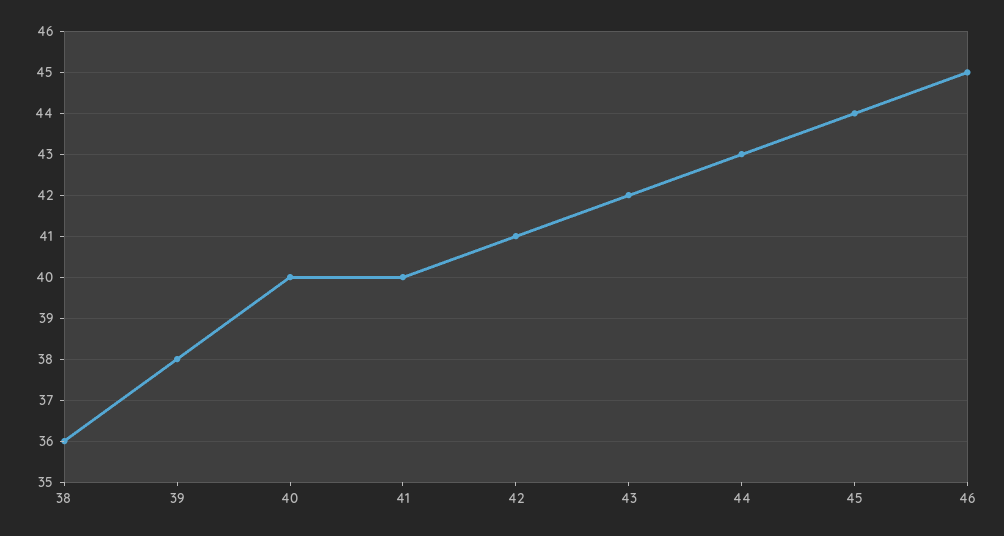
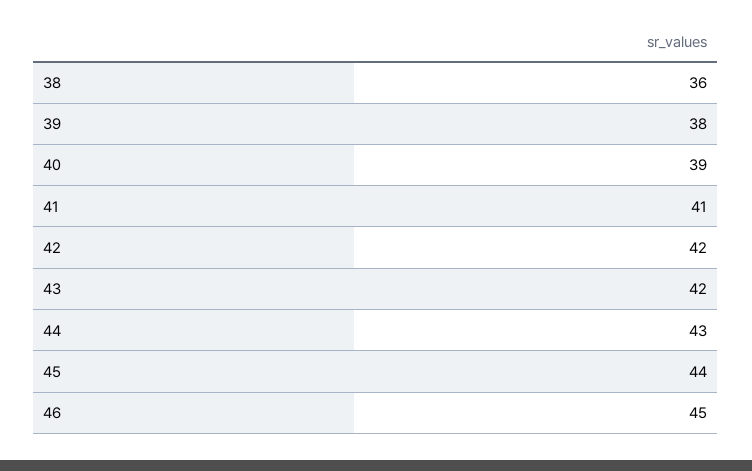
  {
    "38": 36,
    "39": 38,
-   "40": 40,
+   "40": 39,
-   "41": 40,
+   "41": 41,
-   "42": 41,
+   "42": 42,
    "43": 42,
    "44": 43,
    "45": 44,
    "46": 45
  }

